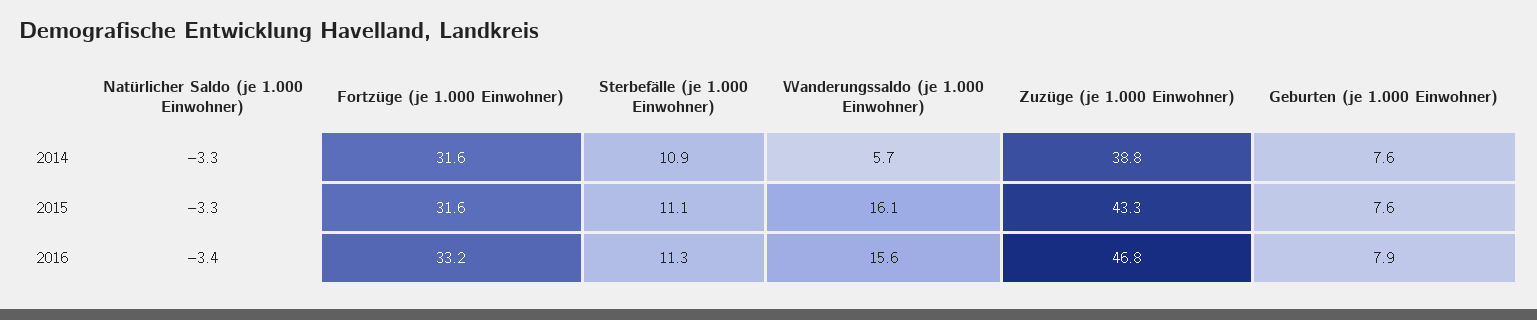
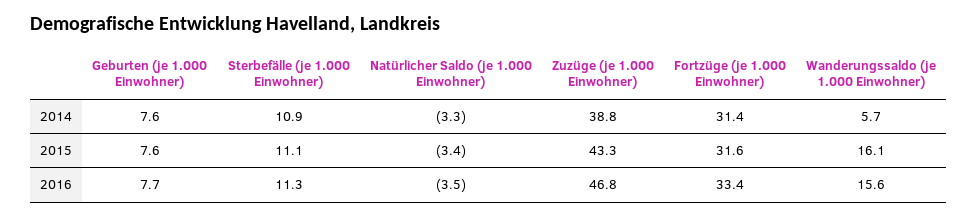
  {
    "Natürlicher Saldo (je 1.000 Einwohner)": {
      "2014": -3.3,
-     "2015": -3.3,
+     "2015": -3.4,
-     "2016": -3.4
+     "2016": -3.5
    },
    "Fortzüge (je 1.000 Einwohner)": {
-     "2014": 31.6,
+     "2014": 31.4,
      "2015": 31.6,
-     "2016": 33.2
+     "2016": 33.4
    },
    "Sterbefälle (je 1.000 Einwohner)": {
      "2014": 10.9,
      "2015": 11.1,
      "2016": 11.3
    },
    "Wanderungssaldo (je 1.000 Einwohner)": {
      "2014": 5.7,
      "2015": 16.1,
      "2016": 15.6
    },
    "Zuzüge (je 1.000 Einwohner)": {
      "2014": 38.8,
      "2015": 43.3,
      "2016": 46.8
    },
    "Geburten (je 1.000 Einwohner)": {
      "2014": 7.6,
      "2015": 7.6,
-     "2016": 7.9
+     "2016": 7.7
    }
  }

